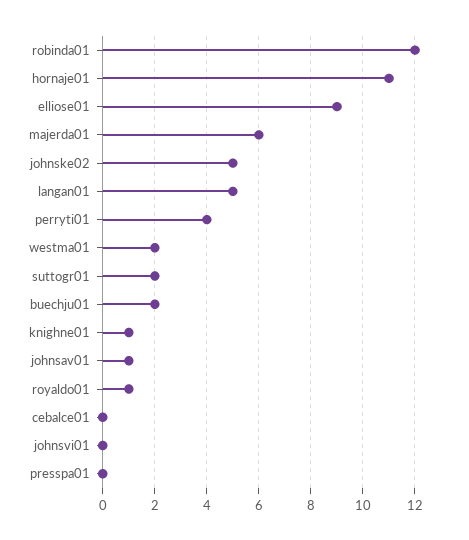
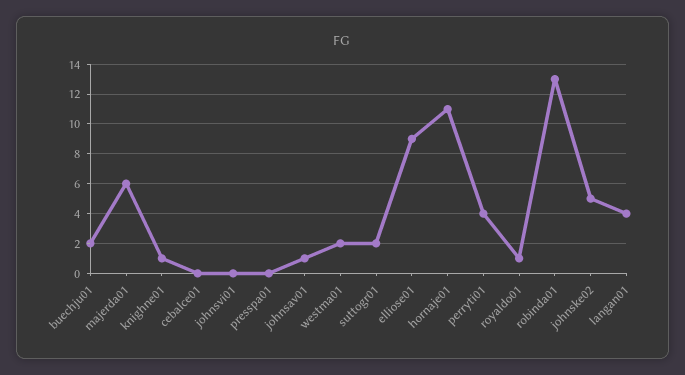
  {
-   "robinda01": 12,
+   "robinda01": 13,
    "hornaje01": 11,
    "elliose01": 9,
    "majerda01": 6,
    "johnske02": 5,
-   "langan01": 5,
+   "langan01": 4,
    "perryti01": 4,
    "westma01": 2,
    "suttogr01": 2,
    "buechju01": 2,
    "knighne01": 1,
    "johnsav01": 1,
    "royaldo01": 1,
    "cebalce01": 0,
    "johnsvi01": 0,
    "presspa01": 0
  }

